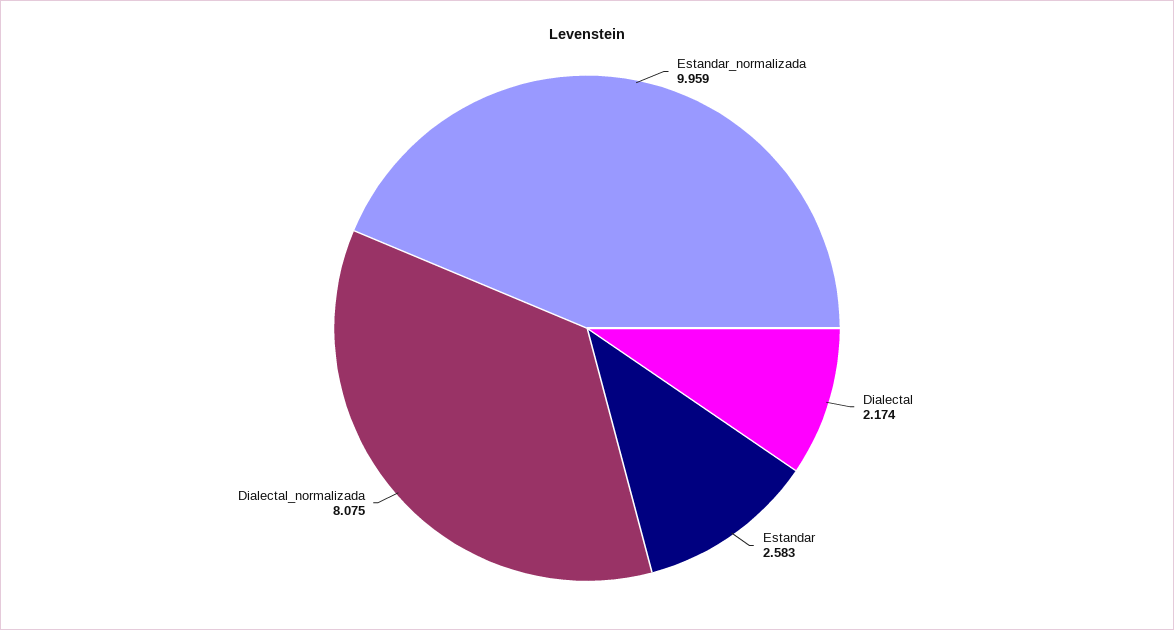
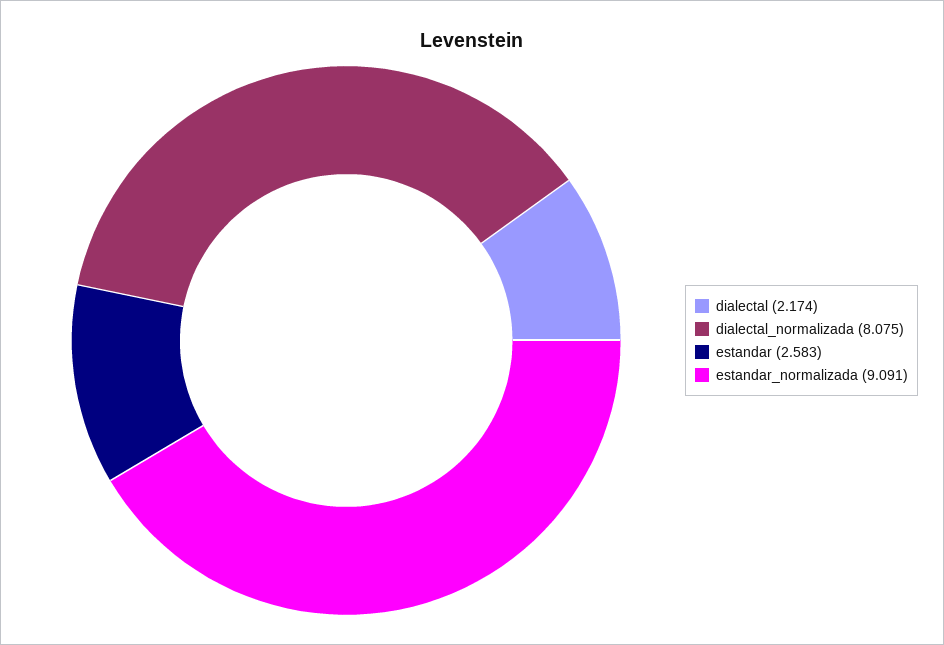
  {
-   "Estandar_normalizada": 9.959,
+   "Estandar_normalizada": 9.091,
    "Dialectal": 2.174,
    "Estandar": 2.583,
    "Dialectal_normalizada": 8.075
  }

